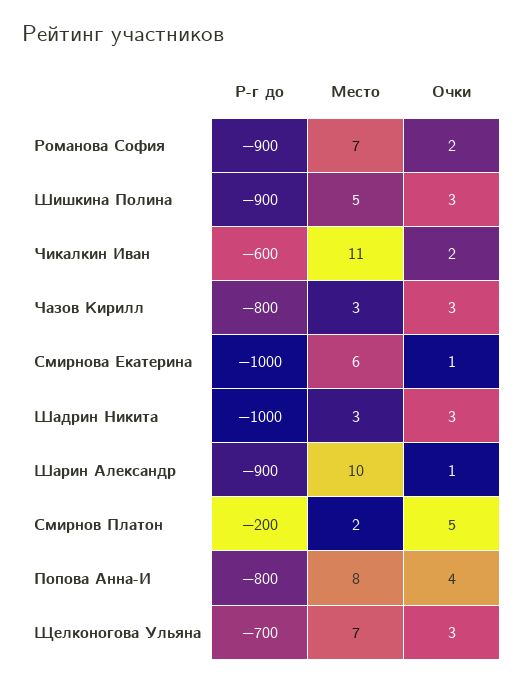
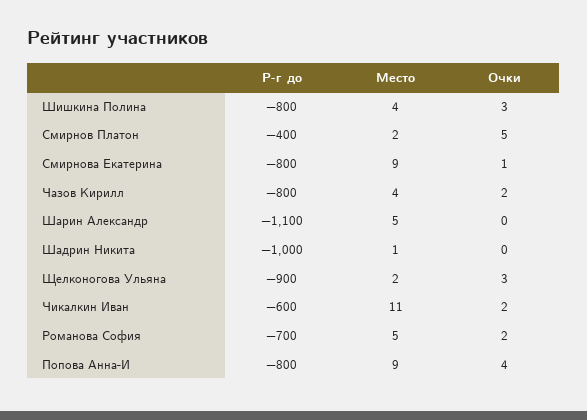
  {
    "Р-г до": {
-     "Романова София": -900,
+     "Романова София": -700,
-     "Шишкина Полина": -900,
+     "Шишкина Полина": -800,
      "Чикалкин Иван": -600,
      "Чазов Кирилл": -800,
-     "Смирнова Екатерина": -1000,
+     "Смирнова Екатерина": -800,
      "Шадрин Никита": -1000,
-     "Шарин Александр": -900,
+     "Шарин Александр": -1100,
-     "Смирнов Платон": -200,
+     "Смирнов Платон": -400,
      "Попова Анна-И": -800,
-     "Щелконогова Ульяна": -700
+     "Щелконогова Ульяна": -900
    },
    "Место": {
-     "Романова София": 7,
+     "Романова София": 5,
-     "Шишкина Полина": 5,
+     "Шишкина Полина": 4,
      "Чикалкин Иван": 11,
-     "Чазов Кирилл": 3,
+     "Чазов Кирилл": 4,
-     "Смирнова Екатерина": 6,
+     "Смирнова Екатерина": 9,
-     "Шадрин Никита": 3,
+     "Шадрин Никита": 1,
-     "Шарин Александр": 10,
+     "Шарин Александр": 5,
      "Смирнов Платон": 2,
-     "Попова Анна-И": 8,
+     "Попова Анна-И": 9,
-     "Щелконогова Ульяна": 7
+     "Щелконогова Ульяна": 2
    },
    "Очки": {
      "Романова София": 2,
      "Шишкина Полина": 3,
      "Чикалкин Иван": 2,
-     "Чазов Кирилл": 3,
+     "Чазов Кирилл": 2,
      "Смирнова Екатерина": 1,
-     "Шадрин Никита": 3,
+     "Шадрин Никита": 0,
-     "Шарин Александр": 1,
+     "Шарин Александр": 0,
      "Смирнов Платон": 5,
      "Попова Анна-И": 4,
      "Щелконогова Ульяна": 3
    }
  }

